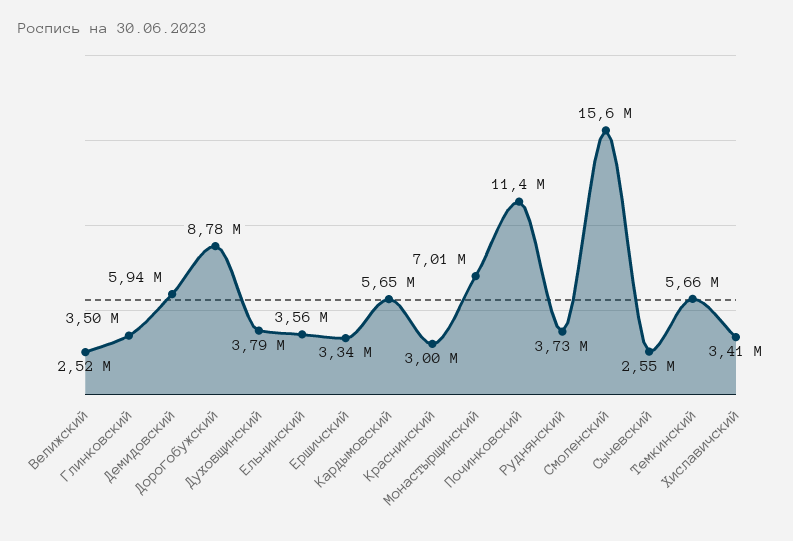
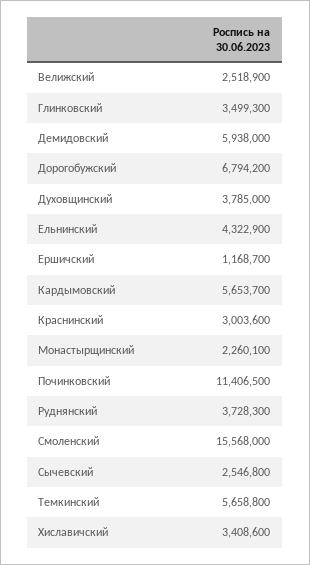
  {
    "Велижский": 2518900,
    "Глинковский": 3499300,
    "Демидовский": 5938000,
-   "Дорогобужский": 8780000,
+   "Дорогобужский": 6794200,
    "Духовщинский": 3785000,
-   "Ельнинский": 3560000,
+   "Ельнинский": 4322900,
-   "Ершичский": 3340000,
+   "Ершичский": 1168700,
    "Кардымовский": 5653700,
    "Краснинский": 3003600,
-   "Монастырщинский": 7010000,
+   "Монастырщинский": 2260100,
    "Починковский": 11406500,
    "Руднянский": 3728300,
    "Смоленский": 15568000,
    "Сычевский": 2546800,
    "Темкинский": 5658800,
    "Хиславичский": 3408600
  }

